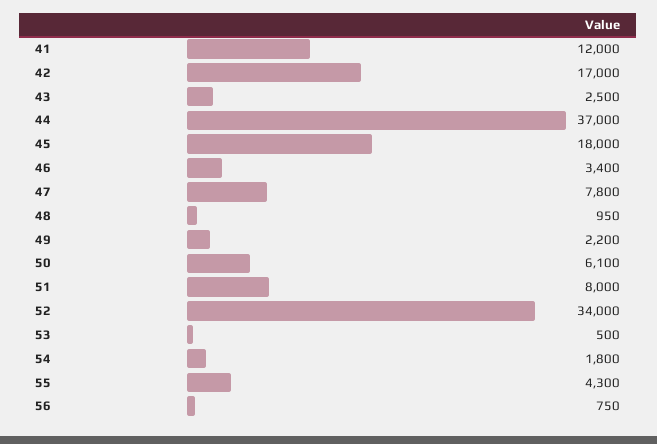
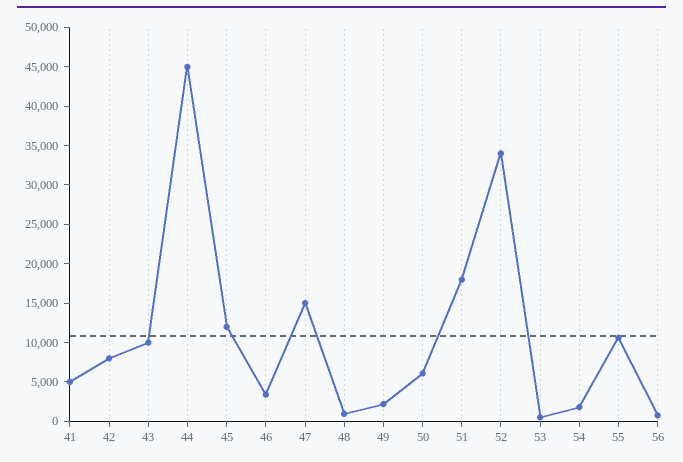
  {
-   "41": 12000,
+   "41": 5000,
-   "42": 17000,
+   "42": 7500,
-   "43": 2500,
+   "43": 10000,
-   "44": 37000,
+   "44": 45000,
-   "45": 18000,
+   "45": 12500,
    "46": 3400,
-   "47": 7800,
+   "47": 15000,
    "48": 950,
    "49": 2200,
    "50": 6100,
-   "51": 8000,
+   "51": 17500,
    "52": 34000,
    "53": 500,
    "54": 1800,
-   "55": 4300,
+   "55": 10000,
    "56": 750
  }

